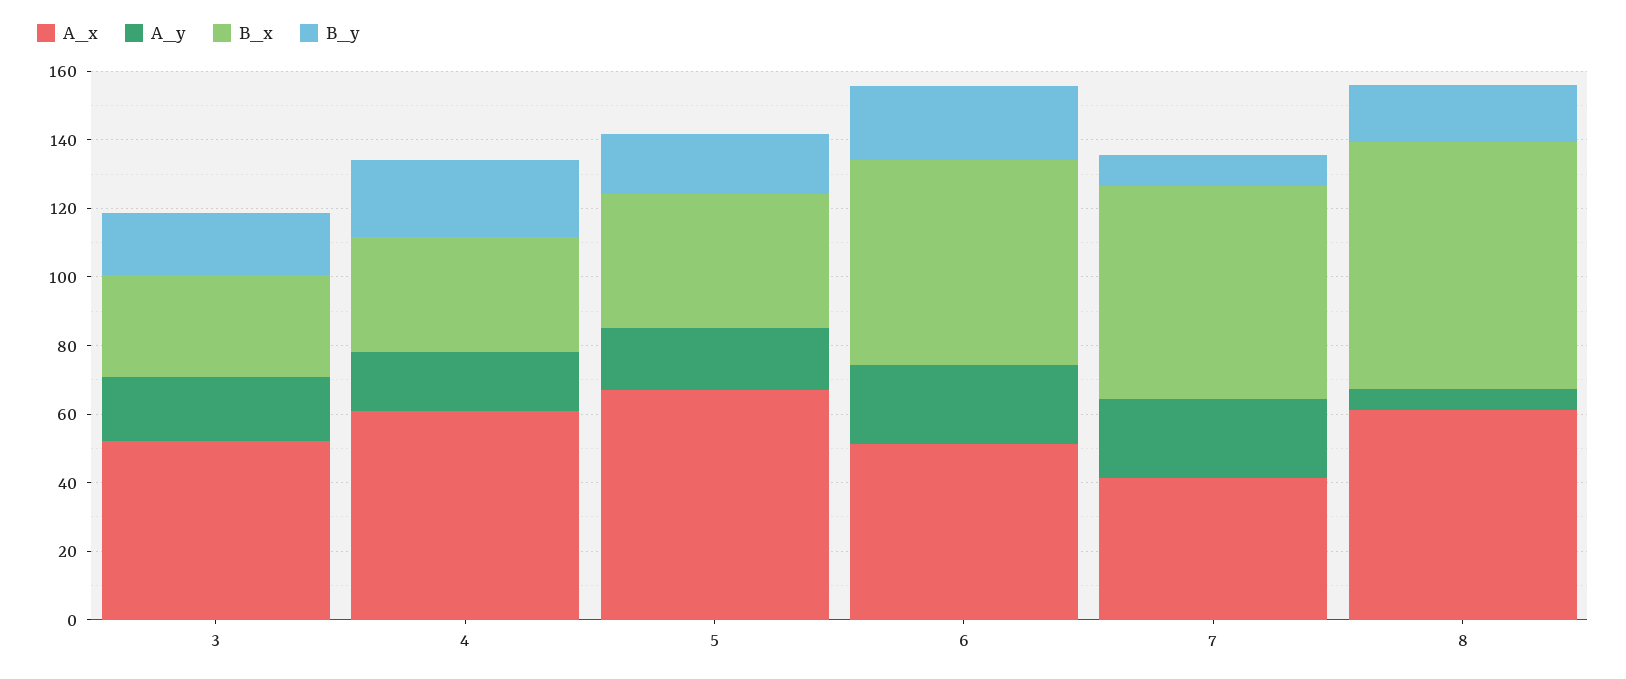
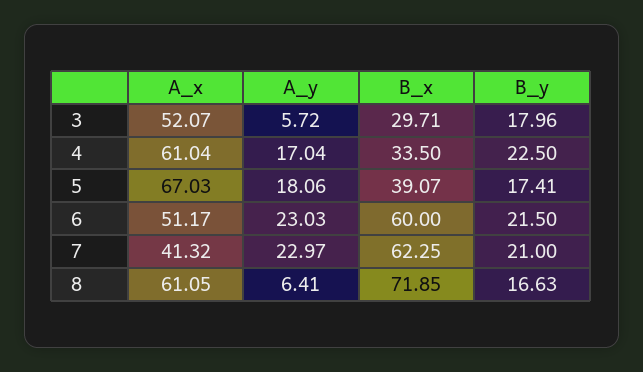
  {
    "A_x": {
      "3": 52.07,
      "4": 61.04,
      "5": 67.03,
      "6": 51.17,
      "7": 41.32,
      "8": 61.05
    },
    "A_y": {
-     "3": 20,
+     "3": 5.72,
      "4": 17.04,
      "5": 18.06,
      "6": 23.03,
      "7": 22.97,
      "8": 6.41
    },
    "B_x": {
      "3": 29.71,
      "4": 33.5,
      "5": 39.07,
      "6": 60,
      "7": 62.25,
      "8": 71.85
    },
    "B_y": {
      "3": 17.96,
      "4": 22.5,
      "5": 17.41,
      "6": 21.5,
-     "7": 10,
+     "7": 21,
      "8": 16.63
    }
  }

